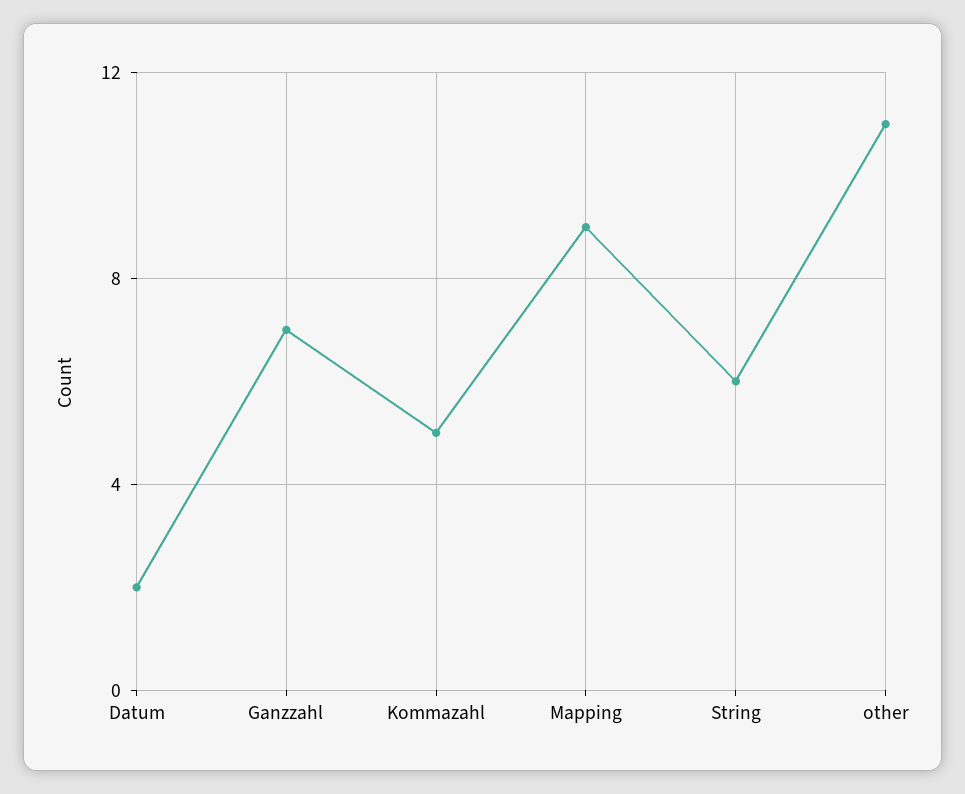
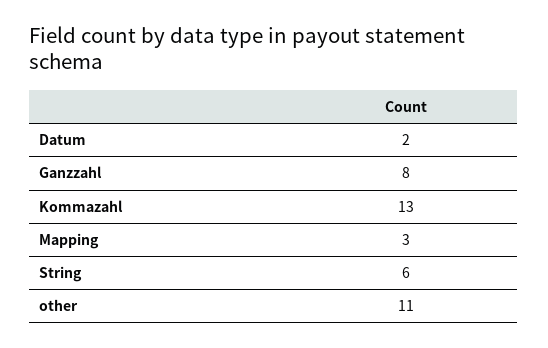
  {
    "Datum": 2,
-   "Ganzzahl": 7,
+   "Ganzzahl": 8,
-   "Kommazahl": 5,
+   "Kommazahl": 13,
-   "Mapping": 9,
+   "Mapping": 3,
    "String": 6,
    "other": 11
  }

